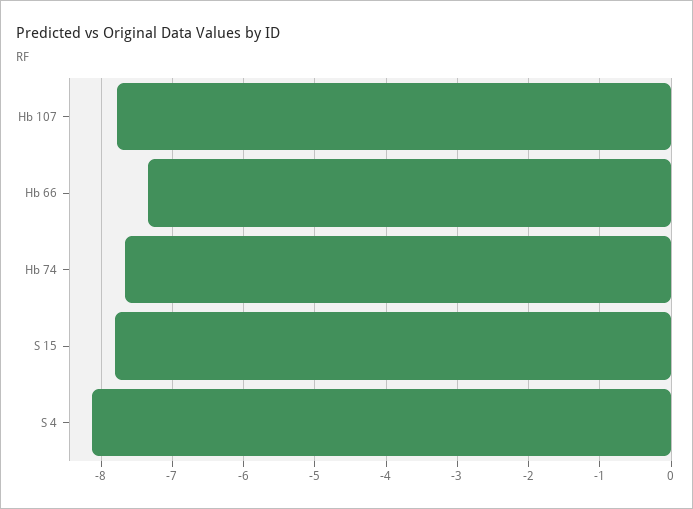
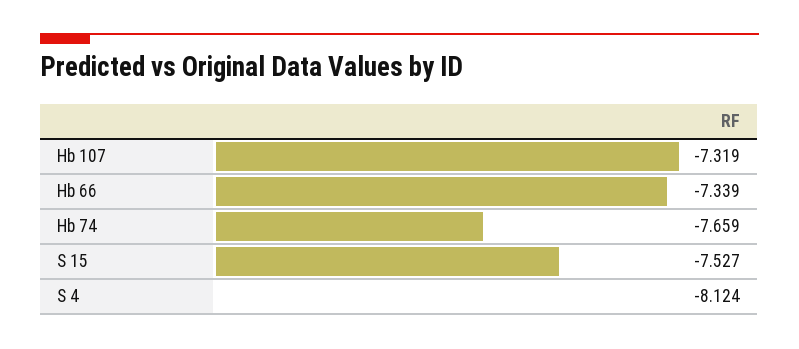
  {
-   "Hb 107": -7.8,
+   "Hb 107": -7.319,
    "Hb 66": -7.339,
    "Hb 74": -7.659,
-   "S 15": -7.8,
+   "S 15": -7.527,
    "S 4": -8.124
  }

